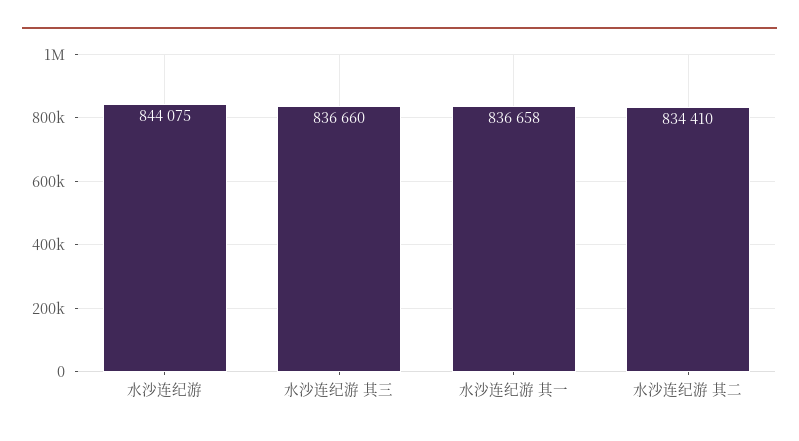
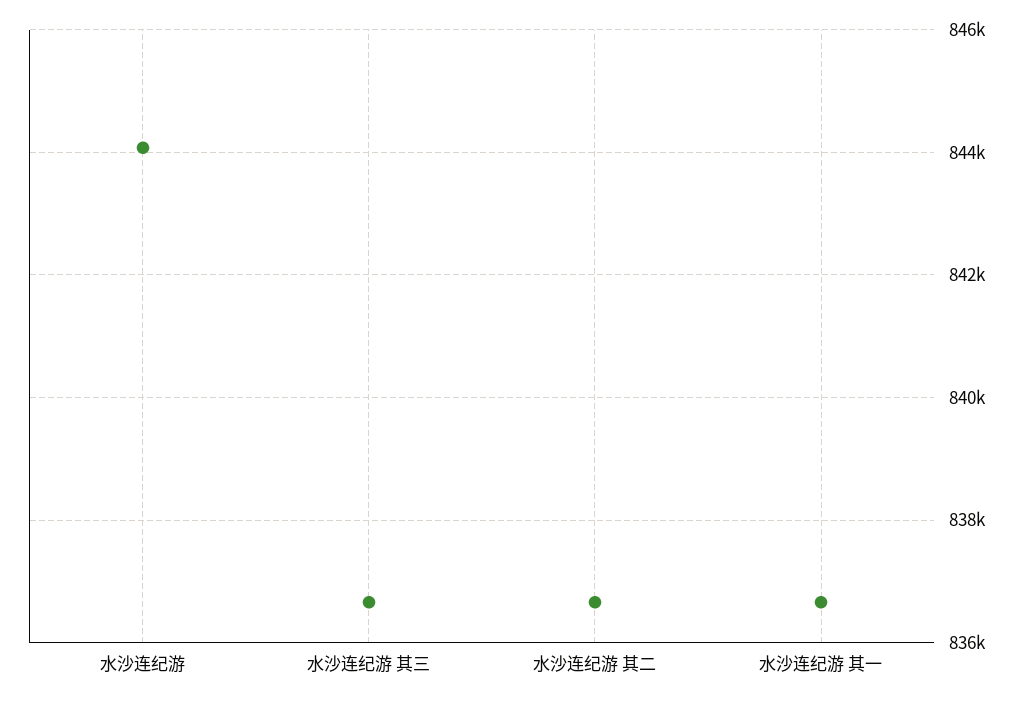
  {
    "水沙连纪游": 844075,
    "水沙连纪游 其三": 836660,
    "水沙连纪游 其一": 836658,
-   "水沙连纪游 其二": 834410
+   "水沙连纪游 其二": 836600
  }

